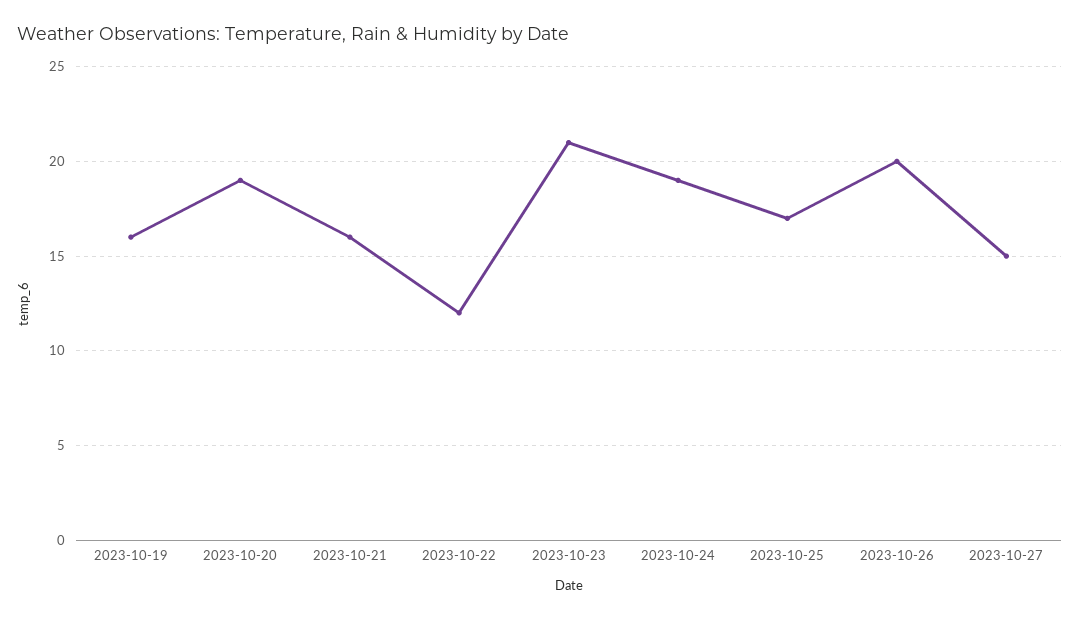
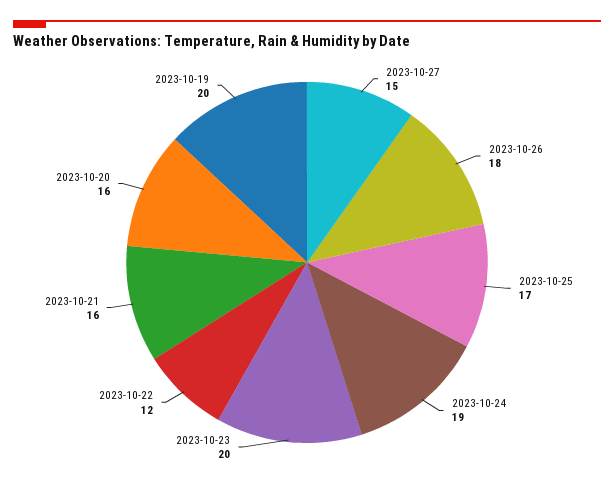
  {
-   "2023-10-19": 16,
+   "2023-10-19": 20,
-   "2023-10-20": 19,
+   "2023-10-20": 16,
    "2023-10-21": 16,
    "2023-10-22": 12,
-   "2023-10-23": 21,
+   "2023-10-23": 20,
    "2023-10-24": 19,
    "2023-10-25": 17,
-   "2023-10-26": 20,
+   "2023-10-26": 18,
    "2023-10-27": 15
  }

